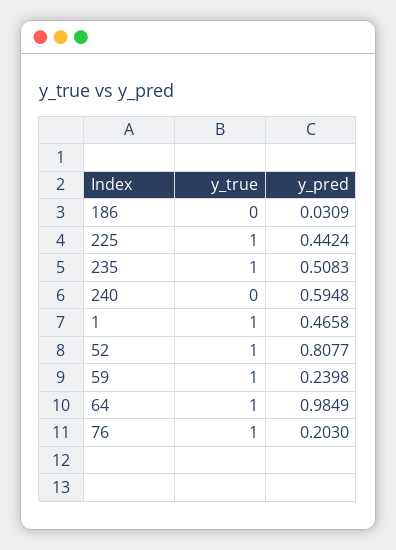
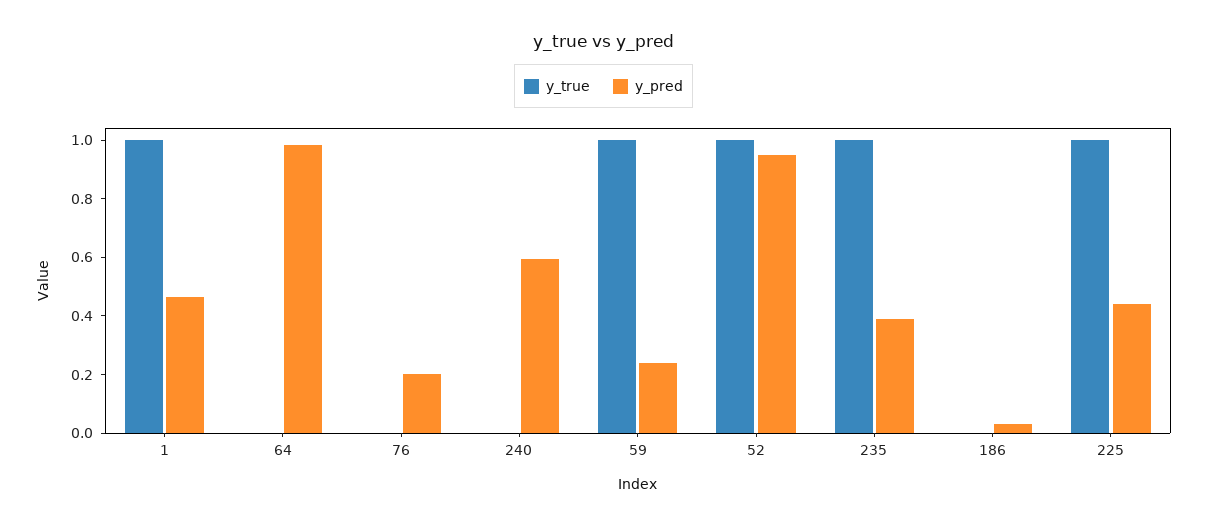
  {
    "y_true": {
      "186": 0,
      "225": 1,
      "235": 1,
      "240": 0,
      "1": 1,
      "52": 1,
      "59": 1,
-     "64": 1,
+     "64": 0,
-     "76": 1
+     "76": 0
    },
    "y_pred": {
      "186": 0.0309,
      "225": 0.4424,
-     "235": 0.5083,
+     "235": 0.4,
      "240": 0.5948,
      "1": 0.4658,
-     "52": 0.8077,
+     "52": 0.95,
      "59": 0.2398,
      "64": 0.9849,
      "76": 0.203
    }
  }

